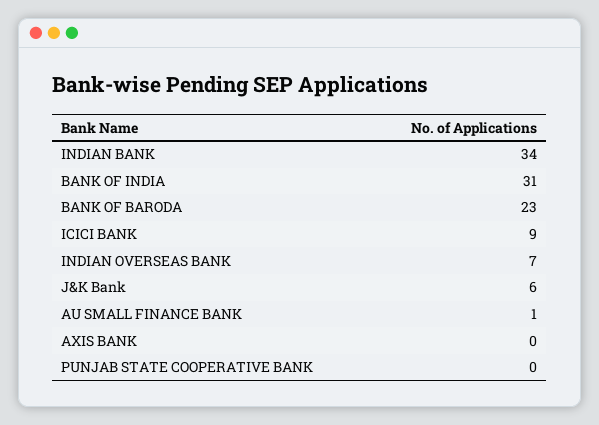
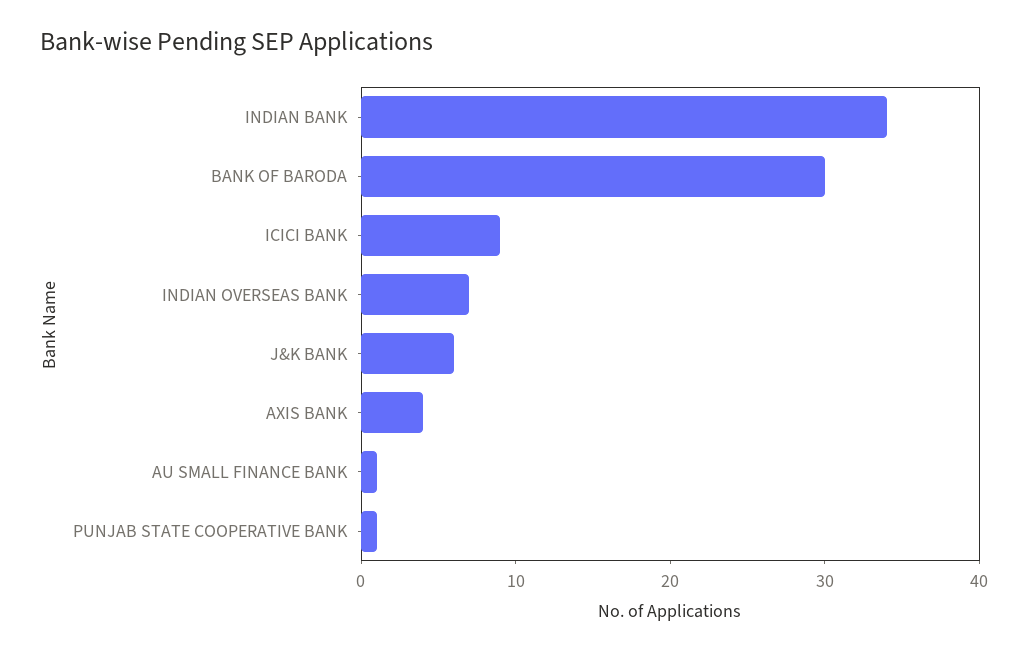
  {
    "INDIAN BANK": 34,
-   "BANK OF INDIA": 31,
-   "BANK OF BARODA": 23,
+   "BANK OF BARODA": 30,
    "ICICI BANK": 9,
    "INDIAN OVERSEAS BANK": 7,
    "J&K Bank": 6,
    "AU SMALL FINANCE BANK": 1,
-   "AXIS BANK": 0,
+   "AXIS BANK": 4,
-   "PUNJAB STATE COOPERATIVE BANK": 0
+   "PUNJAB STATE COOPERATIVE BANK": 1
  }

